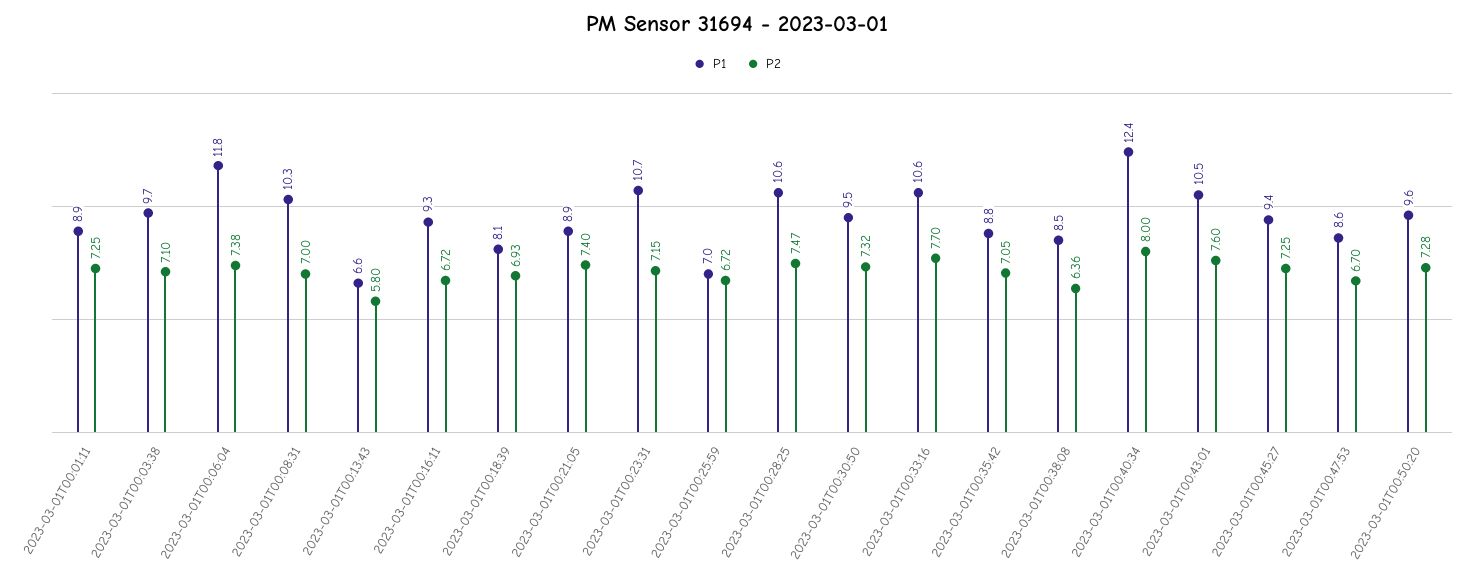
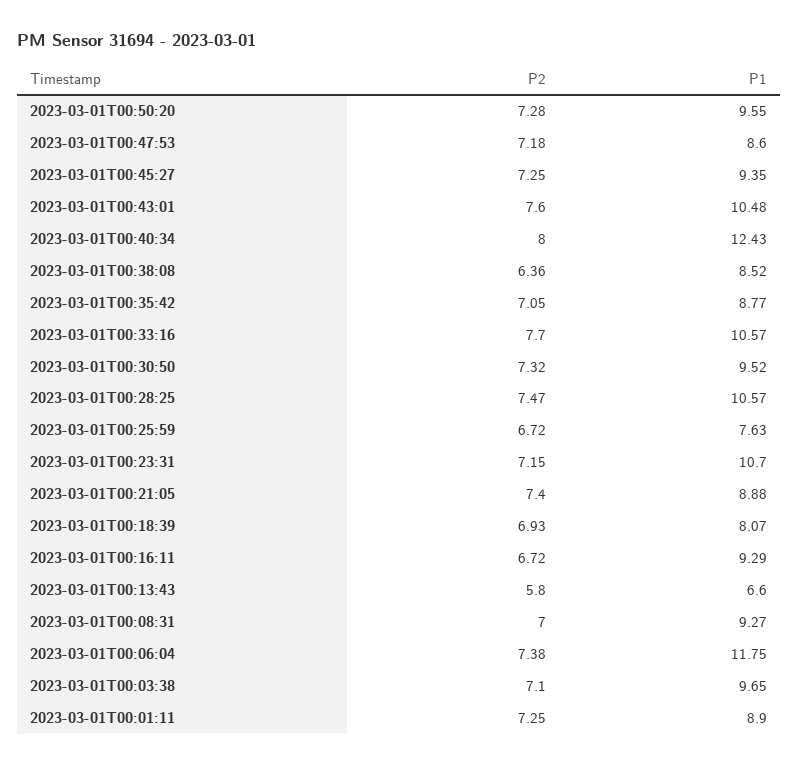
  {
    "P1": {
      "2023-03-01T00:01:11": 8.9,
      "2023-03-01T00:03:38": 9.65,
      "2023-03-01T00:06:04": 11.75,
-     "2023-03-01T00:08:31": 10.3,
+     "2023-03-01T00:08:31": 9.27,
      "2023-03-01T00:13:43": 6.6,
      "2023-03-01T00:16:11": 9.29,
      "2023-03-01T00:18:39": 8.07,
      "2023-03-01T00:21:05": 8.88,
      "2023-03-01T00:23:31": 10.7,
-     "2023-03-01T00:25:59": 7,
+     "2023-03-01T00:25:59": 7.63,
      "2023-03-01T00:28:25": 10.57,
      "2023-03-01T00:30:50": 9.52,
      "2023-03-01T00:33:16": 10.57,
      "2023-03-01T00:35:42": 8.77,
      "2023-03-01T00:38:08": 8.52,
      "2023-03-01T00:40:34": 12.43,
      "2023-03-01T00:43:01": 10.48,
      "2023-03-01T00:45:27": 9.35,
      "2023-03-01T00:47:53": 8.6,
      "2023-03-01T00:50:20": 9.55
    },
    "P2": {
      "2023-03-01T00:01:11": 7.25,
      "2023-03-01T00:03:38": 7.1,
      "2023-03-01T00:06:04": 7.38,
      "2023-03-01T00:08:31": 7,
      "2023-03-01T00:13:43": 5.8,
      "2023-03-01T00:16:11": 6.72,
      "2023-03-01T00:18:39": 6.93,
      "2023-03-01T00:21:05": 7.4,
      "2023-03-01T00:23:31": 7.15,
      "2023-03-01T00:25:59": 6.72,
      "2023-03-01T00:28:25": 7.47,
      "2023-03-01T00:30:50": 7.32,
      "2023-03-01T00:33:16": 7.7,
      "2023-03-01T00:35:42": 7.05,
      "2023-03-01T00:38:08": 6.36,
      "2023-03-01T00:40:34": 8,
      "2023-03-01T00:43:01": 7.6,
      "2023-03-01T00:45:27": 7.25,
-     "2023-03-01T00:47:53": 6.7,
+     "2023-03-01T00:47:53": 7.18,
      "2023-03-01T00:50:20": 7.28
    }
  }

